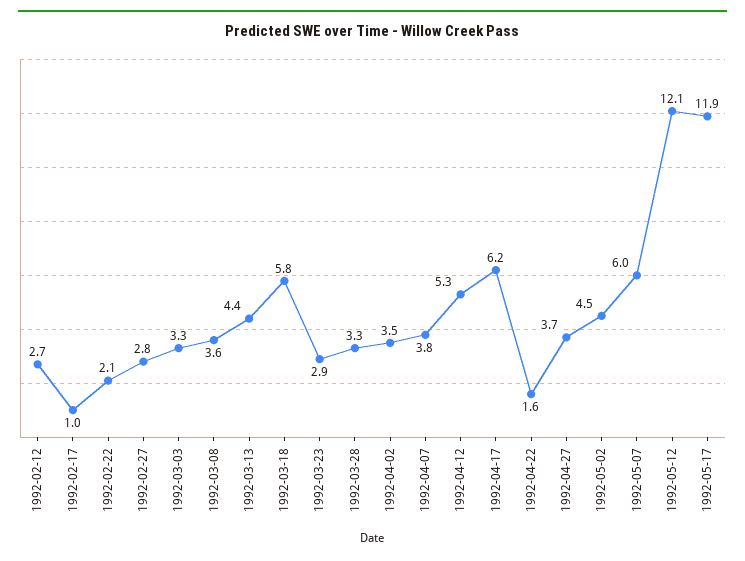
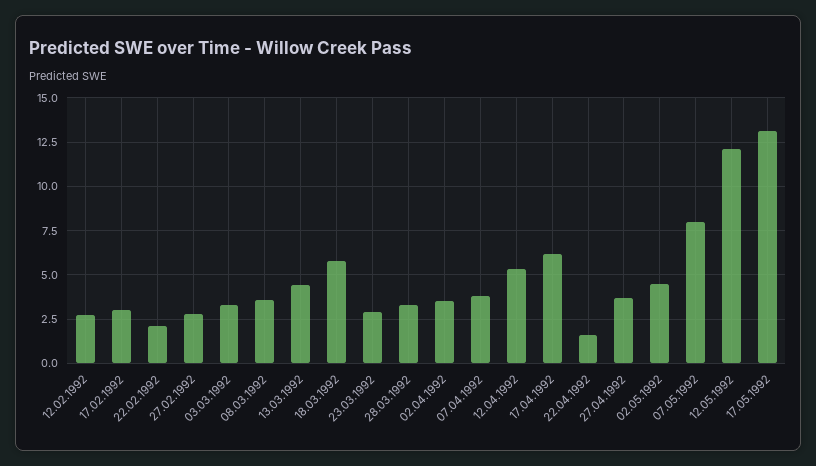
  {
    "1992-02-12": 2.7,
-   "1992-02-17": 1,
+   "1992-02-17": 3,
    "1992-02-22": 2.1,
    "1992-02-27": 2.8,
    "1992-03-03": 3.3,
    "1992-03-08": 3.6,
    "1992-03-13": 4.4,
    "1992-03-18": 5.8,
    "1992-03-23": 2.9,
    "1992-03-28": 3.3,
    "1992-04-02": 3.5,
    "1992-04-07": 3.8,
    "1992-04-12": 5.3,
    "1992-04-17": 6.2,
    "1992-04-22": 1.6,
    "1992-04-27": 3.7,
    "1992-05-02": 4.5,
-   "1992-05-07": 6,
+   "1992-05-07": 8,
    "1992-05-12": 12.1,
-   "1992-05-17": 11.9
+   "1992-05-17": 13
  }

